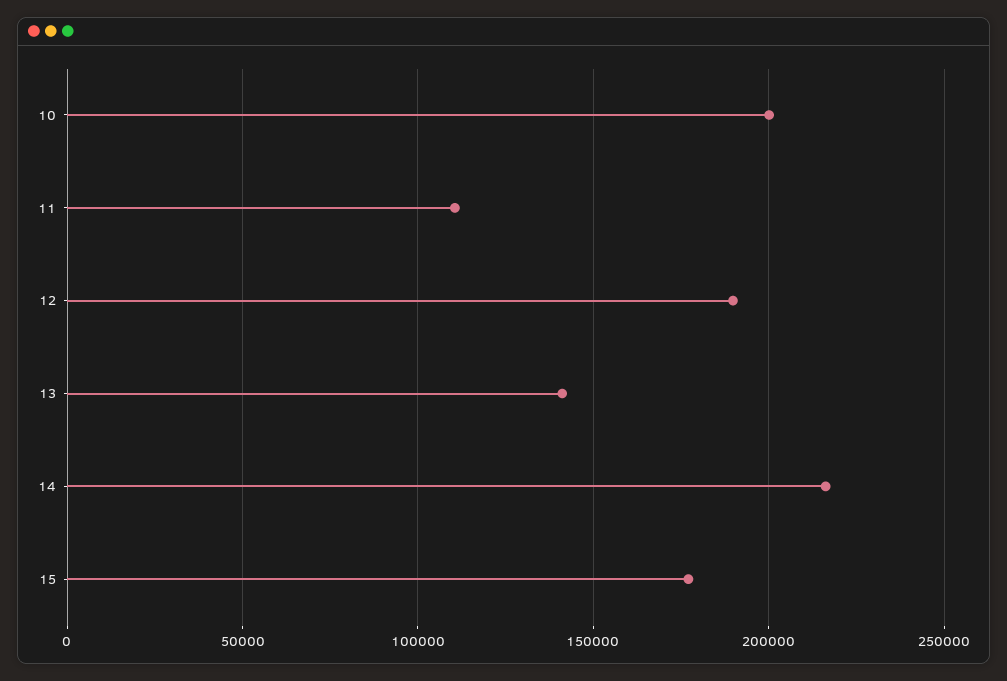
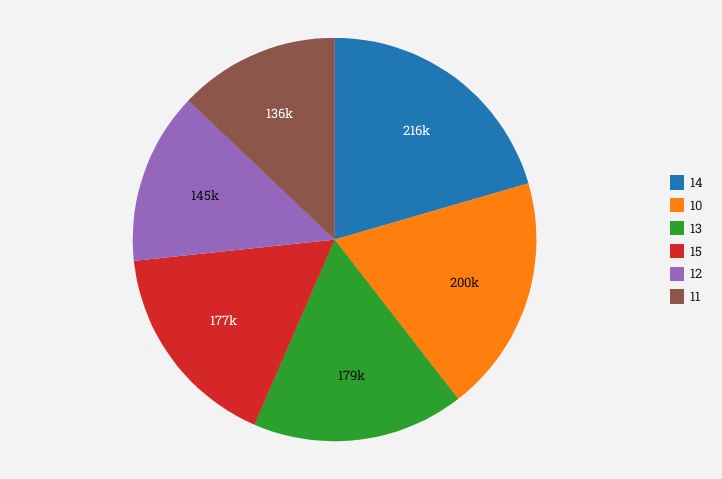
  {
    "10": 200000,
-   "11": 110000,
+   "11": 136000,
-   "12": 190000,
+   "12": 145000,
-   "13": 140000,
+   "13": 179000,
    "14": 216000,
    "15": 177000
  }

